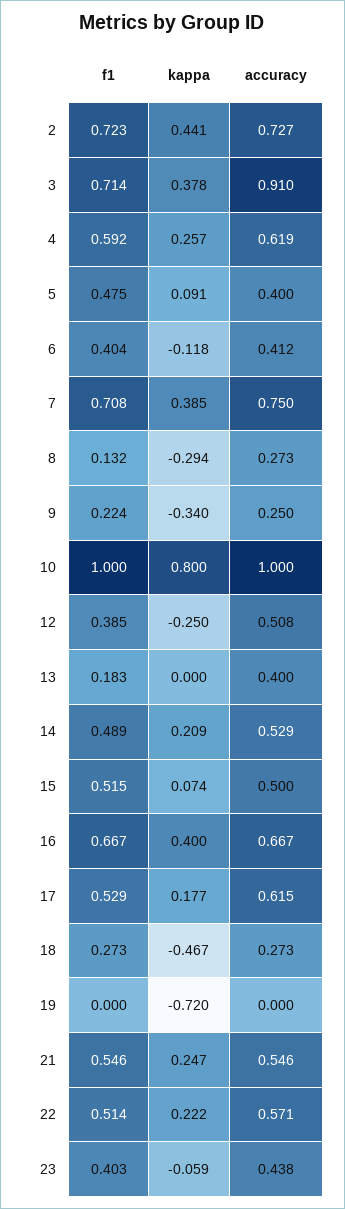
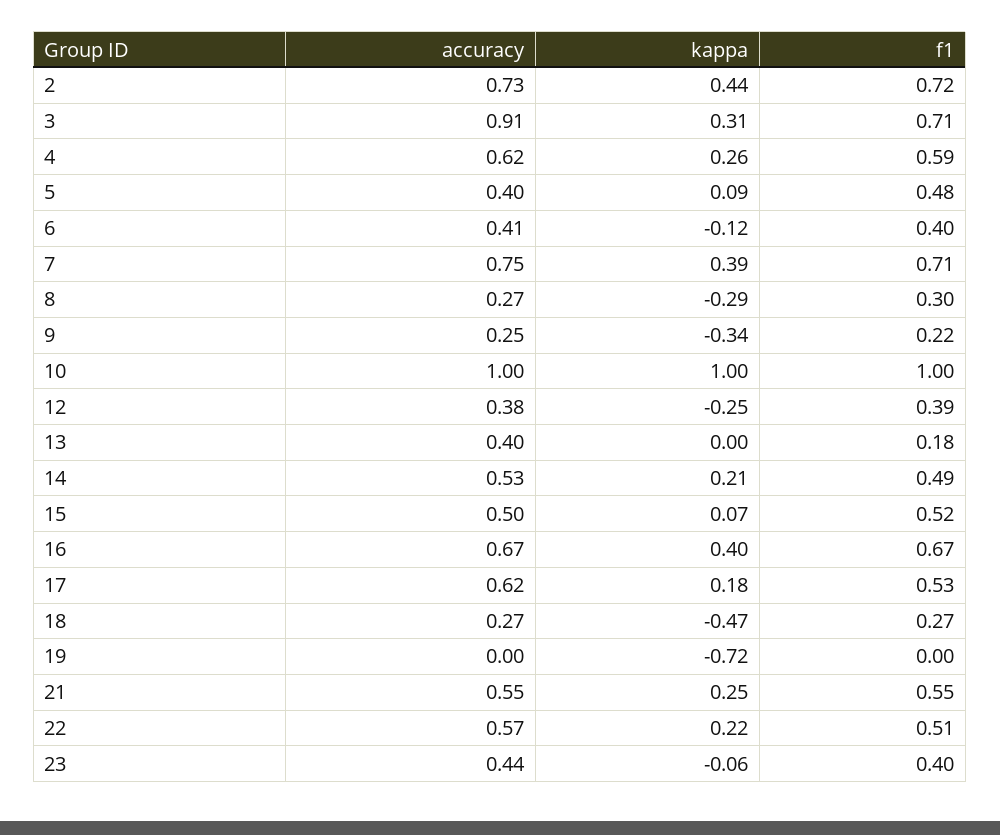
  {
    "f1": {
      "2": 0.723,
      "3": 0.714,
      "4": 0.592,
      "5": 0.475,
      "6": 0.404,
      "7": 0.708,
-     "8": 0.132,
+     "8": 0.3,
      "9": 0.224,
      "10": 1,
      "12": 0.385,
      "13": 0.183,
      "14": 0.489,
      "15": 0.515,
      "16": 0.667,
      "17": 0.529,
      "18": 0.273,
      "19": 0,
      "21": 0.546,
      "22": 0.514,
      "23": 0.403
    },
    "kappa": {
      "2": 0.441,
-     "3": 0.378,
+     "3": 0.31,
      "4": 0.257,
      "5": 0.091,
      "6": -0.118,
      "7": 0.385,
      "8": -0.294,
      "9": -0.34,
-     "10": 0.8,
+     "10": 1,
      "12": -0.25,
      "13": 0,
      "14": 0.209,
      "15": 0.074,
      "16": 0.4,
      "17": 0.177,
      "18": -0.467,
      "19": -0.72,
      "21": 0.247,
      "22": 0.222,
      "23": -0.059
    },
    "accuracy": {
      "2": 0.727,
      "3": 0.91,
      "4": 0.619,
      "5": 0.4,
      "6": 0.412,
      "7": 0.75,
      "8": 0.273,
      "9": 0.25,
      "10": 1,
-     "12": 0.508,
+     "12": 0.38,
      "13": 0.4,
      "14": 0.529,
      "15": 0.5,
      "16": 0.667,
      "17": 0.615,
      "18": 0.273,
      "19": 0,
      "21": 0.546,
      "22": 0.571,
      "23": 0.438
    }
  }

